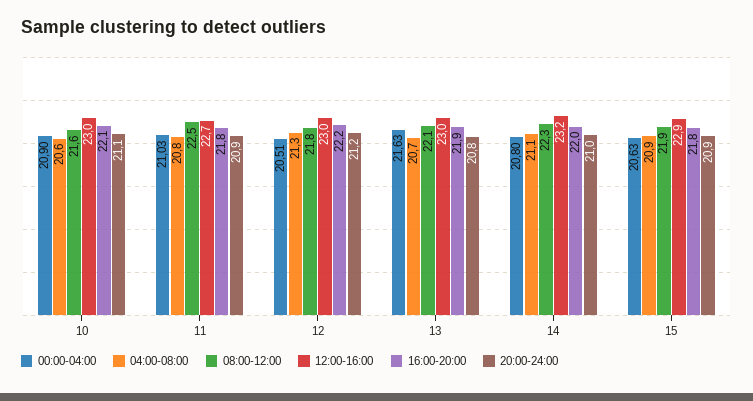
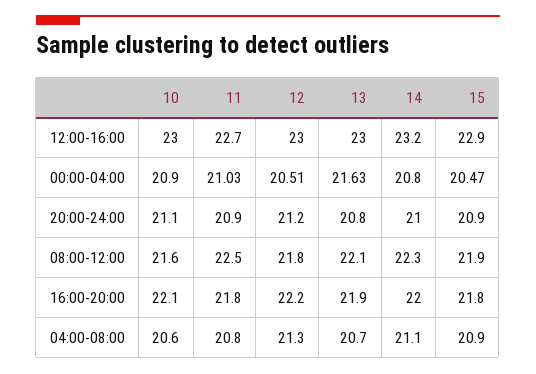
  {
    "00:00-04:00": {
      "10": 20.9,
      "11": 21.03,
      "12": 20.51,
      "13": 21.63,
      "14": 20.8,
-     "15": 20.63
+     "15": 20.47
    },
    "04:00-08:00": {
      "10": 20.6,
      "11": 20.8,
      "12": 21.3,
      "13": 20.7,
      "14": 21.1,
      "15": 20.9
    },
    "08:00-12:00": {
      "10": 21.6,
      "11": 22.5,
      "12": 21.8,
      "13": 22.1,
      "14": 22.3,
      "15": 21.9
    },
    "12:00-16:00": {
      "10": 23,
      "11": 22.7,
      "12": 23,
      "13": 23,
      "14": 23.2,
      "15": 22.9
    },
    "16:00-20:00": {
      "10": 22.1,
      "11": 21.8,
      "12": 22.2,
      "13": 21.9,
      "14": 22,
      "15": 21.8
    },
    "20:00-24:00": {
      "10": 21.1,
      "11": 20.9,
      "12": 21.2,
      "13": 20.8,
      "14": 21,
      "15": 20.9
    }
  }

